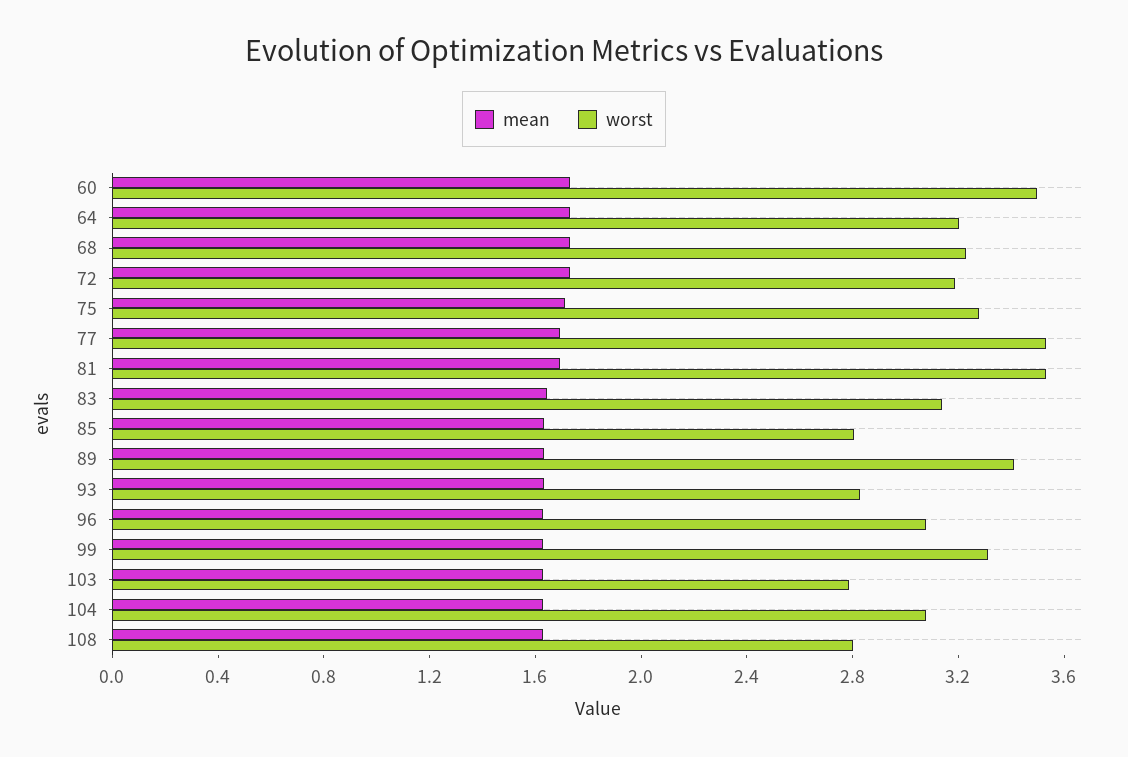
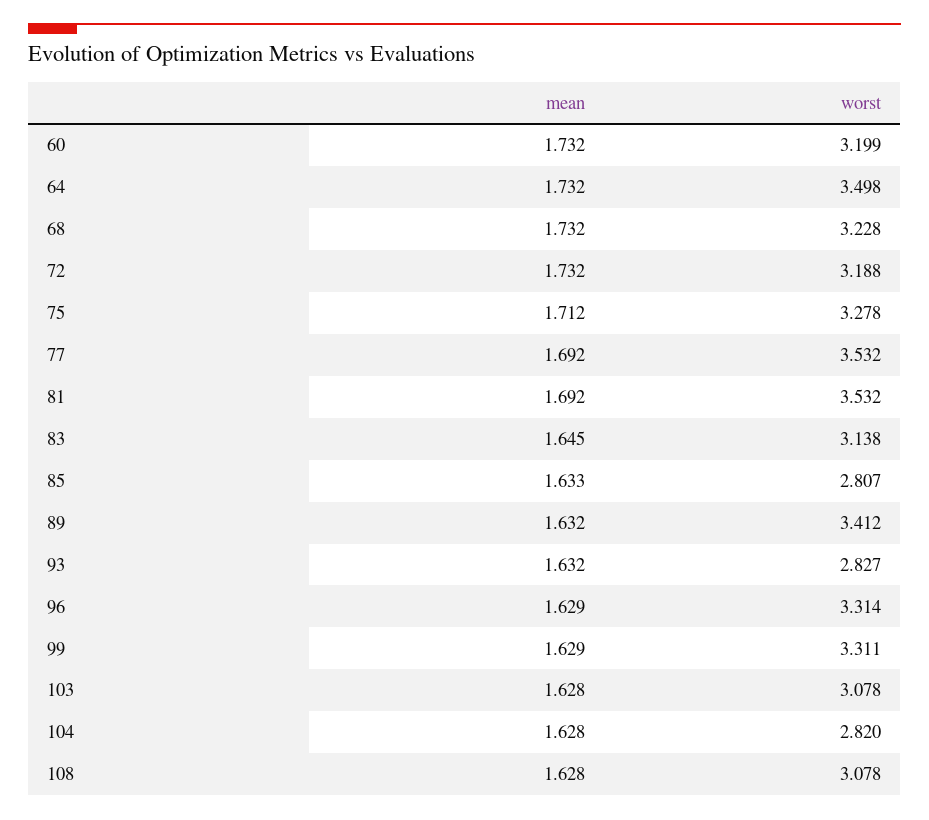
  {
    "mean": {
      "60": 1.732,
      "64": 1.732,
      "68": 1.732,
      "72": 1.732,
      "75": 1.712,
      "77": 1.692,
      "81": 1.692,
      "83": 1.645,
      "85": 1.633,
      "89": 1.632,
      "93": 1.632,
      "96": 1.629,
      "99": 1.629,
      "103": 1.628,
      "104": 1.628,
      "108": 1.628
    },
    "worst": {
-     "60": 3.5,
+     "60": 3.199,
-     "64": 3.2,
+     "64": 3.498,
      "68": 3.228,
      "72": 3.188,
      "75": 3.278,
      "77": 3.532,
      "81": 3.532,
      "83": 3.138,
      "85": 2.807,
      "89": 3.412,
      "93": 2.827,
-     "96": 3.1,
+     "96": 3.314,
      "99": 3.311,
-     "103": 2.8,
+     "103": 3.078,
-     "104": 3.1,
+     "104": 2.82,
-     "108": 2.8
+     "108": 3.078
    }
  }

